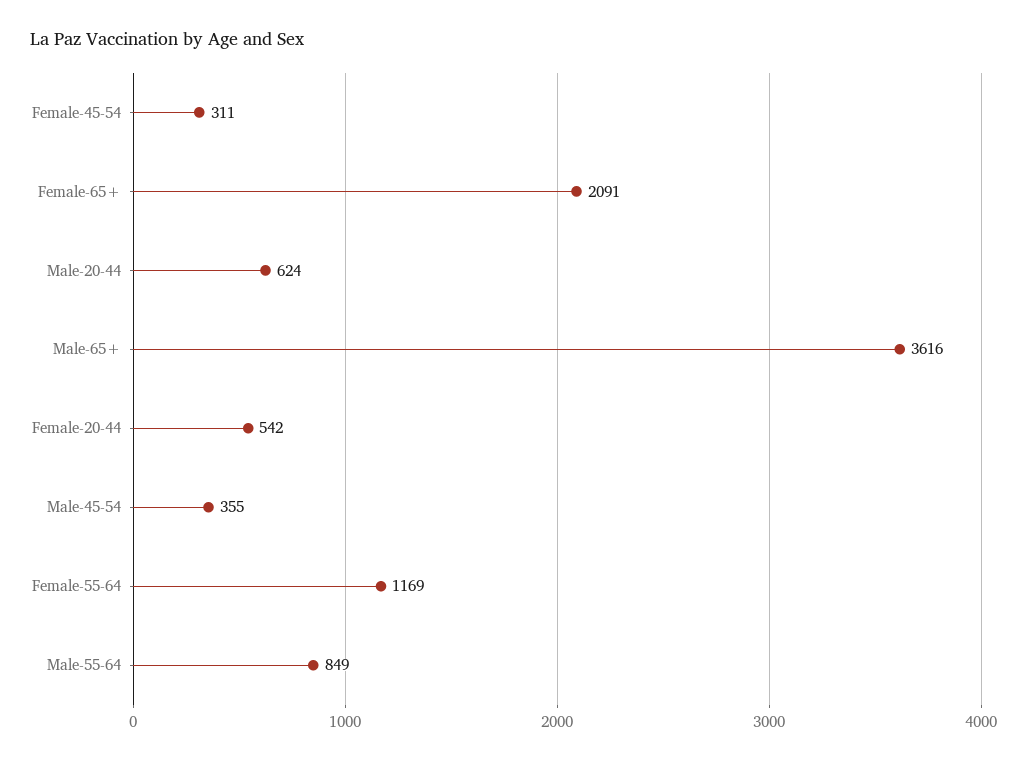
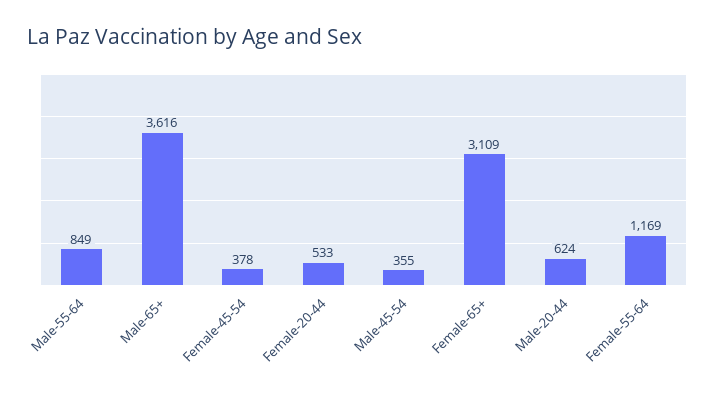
  {
-   "Female-45-54": 311,
+   "Female-45-54": 378,
-   "Female-65+": 2091,
+   "Female-65+": 3109,
    "Male-20-44": 624,
    "Male-65+": 3616,
-   "Female-20-44": 542,
+   "Female-20-44": 533,
    "Male-45-54": 355,
    "Female-55-64": 1169,
    "Male-55-64": 849
  }

